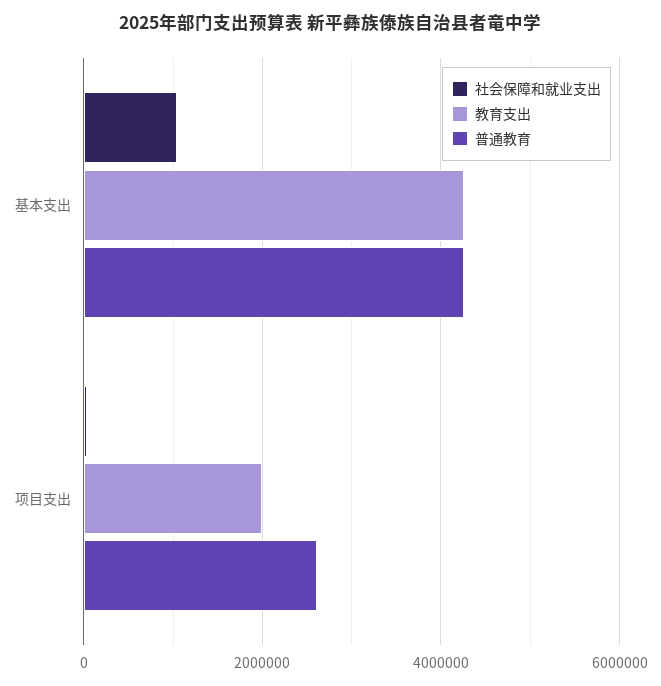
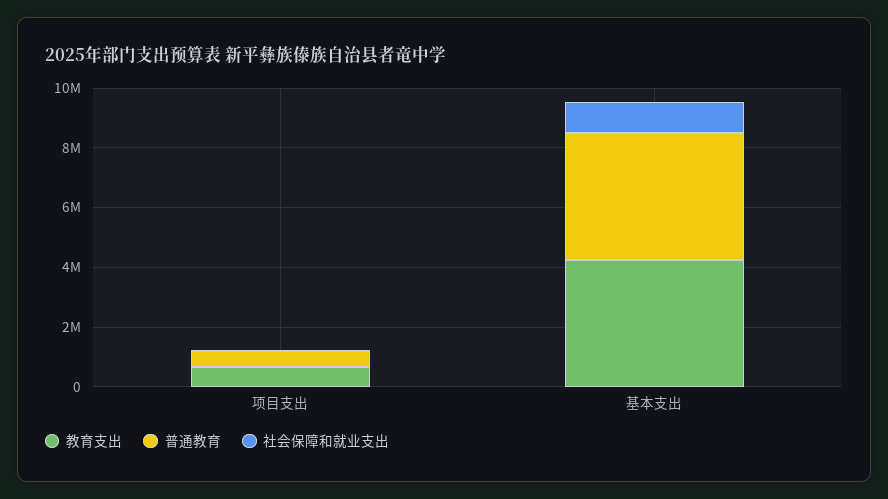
  {
    "社会保障和就业支出": {
      "基本支出": 1000000,
      "项目支出": 0
    },
    "教育支出": {
      "基本支出": 4200000,
-     "项目支出": 2000000
+     "项目支出": 500000
    },
    "普通教育": {
      "基本支出": 4200000,
-     "项目支出": 2600000
+     "项目支出": 500000
    }
  }

